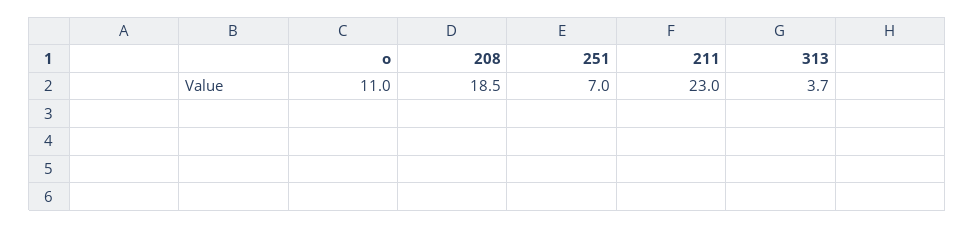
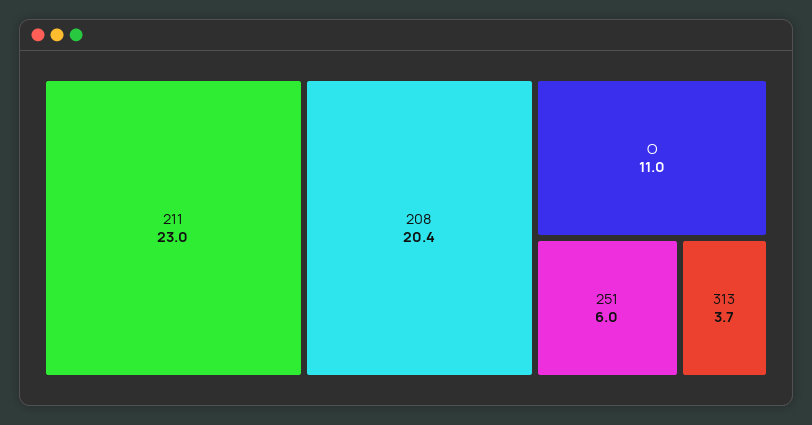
  {
    "o": 11,
-   "208": 18.5,
+   "208": 20.4,
-   "251": 7,
+   "251": 6,
    "211": 23,
    "313": 3.7
  }

